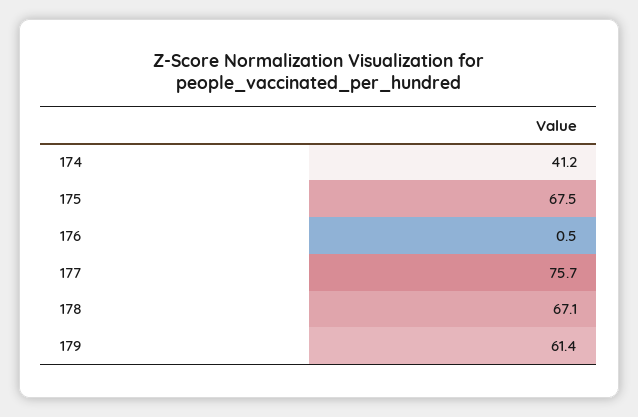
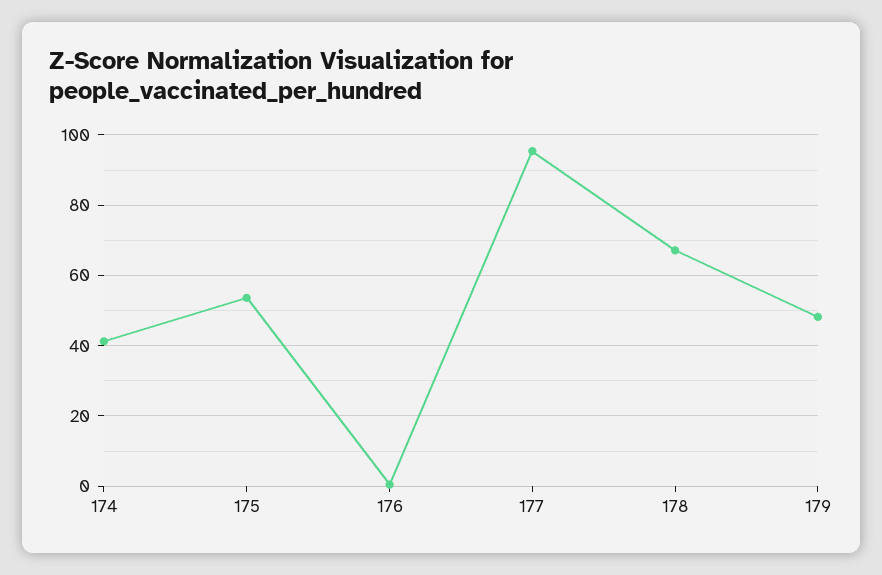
  {
    "174": 41.2,
-   "175": 67.5,
+   "175": 54,
    "176": 0.5,
-   "177": 75.7,
+   "177": 96,
    "178": 67.1,
-   "179": 61.4
+   "179": 48
  }

